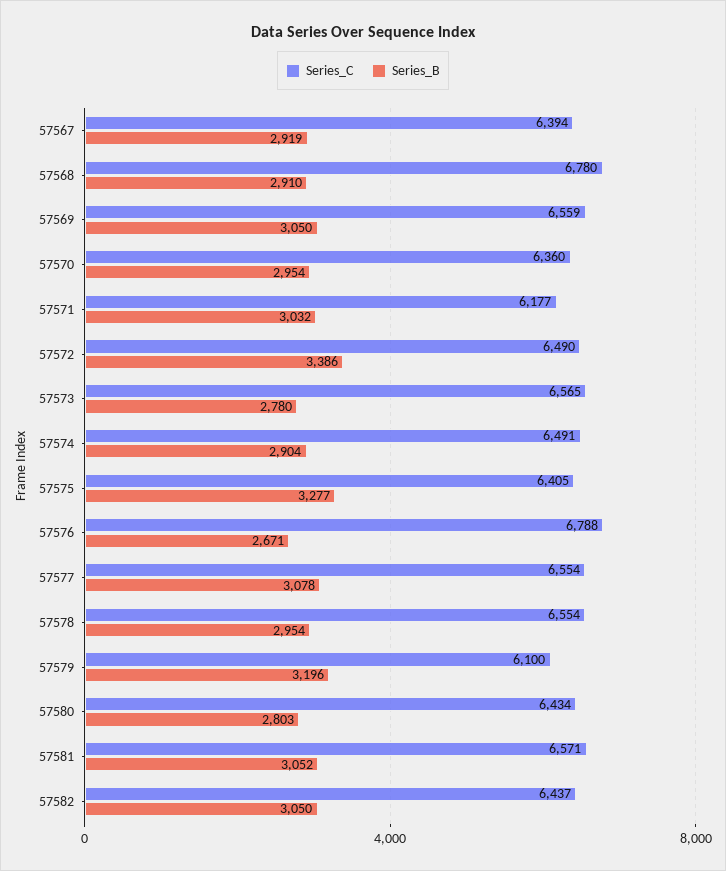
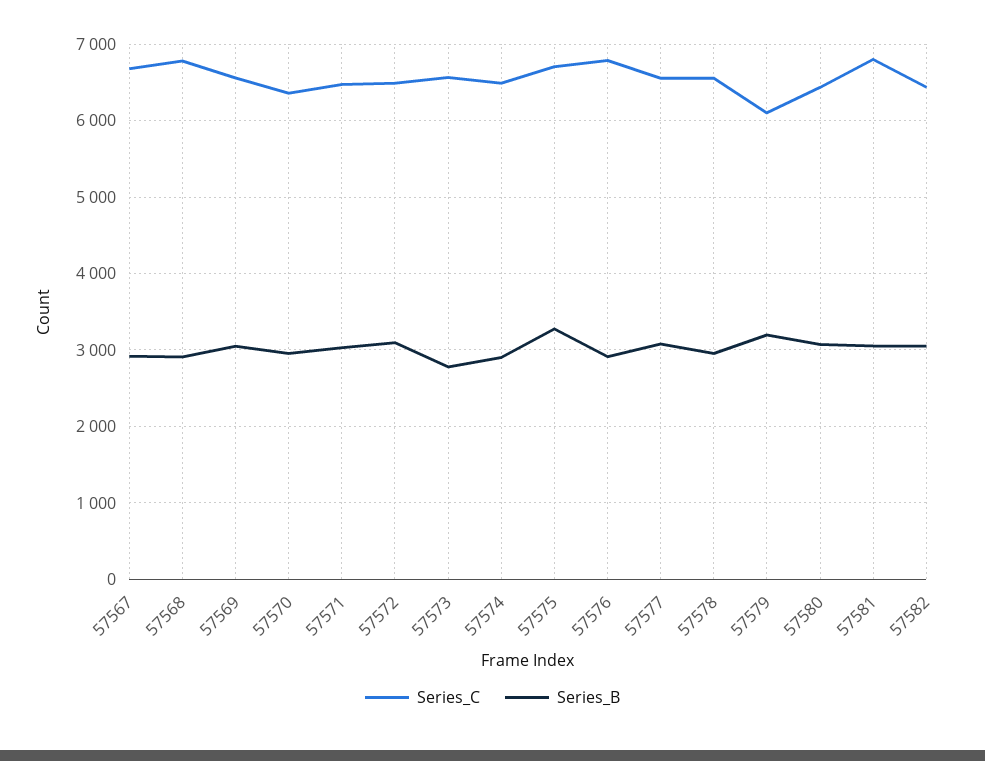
  {
    "Series_C": {
-     "57567": 6394,
+     "57567": 6700,
      "57568": 6780,
      "57569": 6559,
      "57570": 6360,
-     "57571": 6177,
+     "57571": 6500,
      "57572": 6490,
      "57573": 6565,
      "57574": 6491,
-     "57575": 6405,
+     "57575": 6700,
      "57576": 6788,
      "57577": 6554,
      "57578": 6554,
      "57579": 6100,
      "57580": 6434,
-     "57581": 6571,
+     "57581": 6800,
      "57582": 6437
    },
    "Series_B": {
      "57567": 2919,
      "57568": 2910,
      "57569": 3050,
      "57570": 2954,
      "57571": 3032,
-     "57572": 3386,
+     "57572": 3100,
      "57573": 2780,
      "57574": 2904,
      "57575": 3277,
-     "57576": 2671,
+     "57576": 2900,
      "57577": 3078,
      "57578": 2954,
      "57579": 3196,
-     "57580": 2803,
+     "57580": 3100,
      "57581": 3052,
      "57582": 3050
    }
  }

